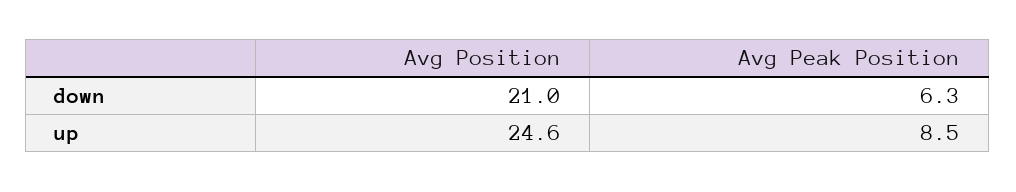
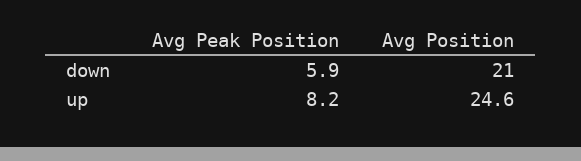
  {
    "Avg Position": {
      "down": 21,
      "up": 24.6
    },
    "Avg Peak Position": {
-     "down": 6.3,
+     "down": 5.9,
-     "up": 8.5
+     "up": 8.2
    }
  }

